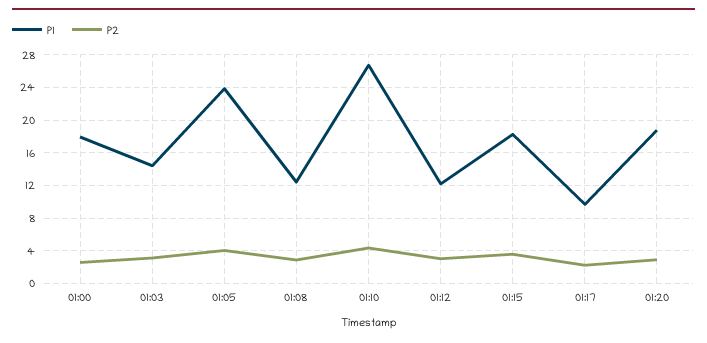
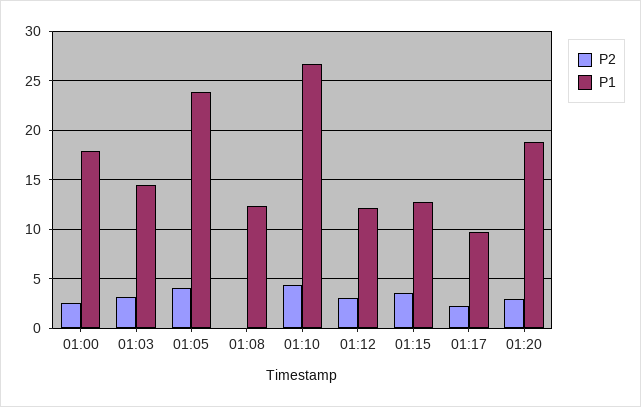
  {
    "P1": {
      "01:00": 18,
      "01:03": 14,
      "01:05": 24,
      "01:08": 12,
      "01:10": 27,
      "01:12": 12,
-     "01:15": 18,
+     "01:15": 13,
      "01:17": 10,
      "01:20": 19
    },
    "P2": {
      "01:00": 3,
      "01:03": 3,
      "01:05": 4,
-     "01:08": 3,
+     "01:08": 0,
      "01:10": 4,
      "01:12": 3,
      "01:15": 4,
      "01:17": 2,
      "01:20": 3
    }
  }

